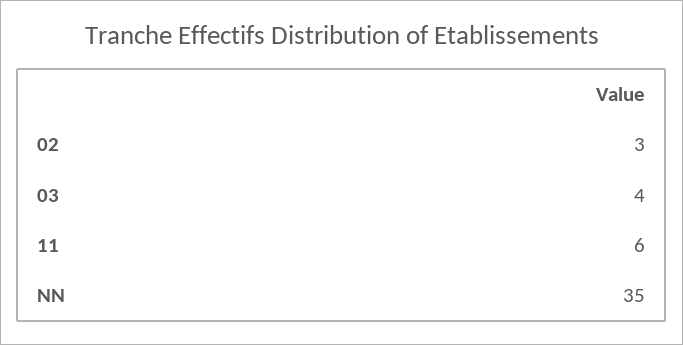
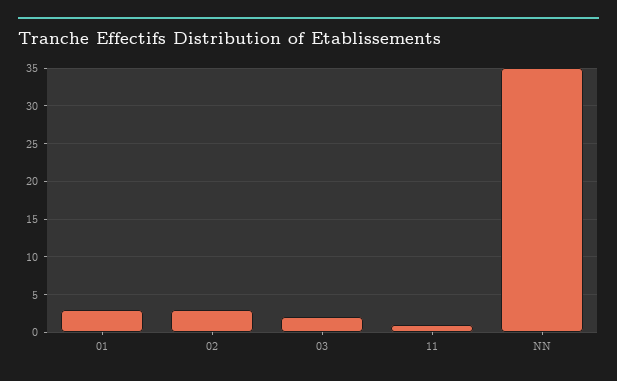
  {
    "02": 3,
-   "03": 4,
+   "03": 2,
-   "11": 6,
+   "11": 1,
-   "NN": 35
+   "NN": 35,
+   "01": 3
  }

